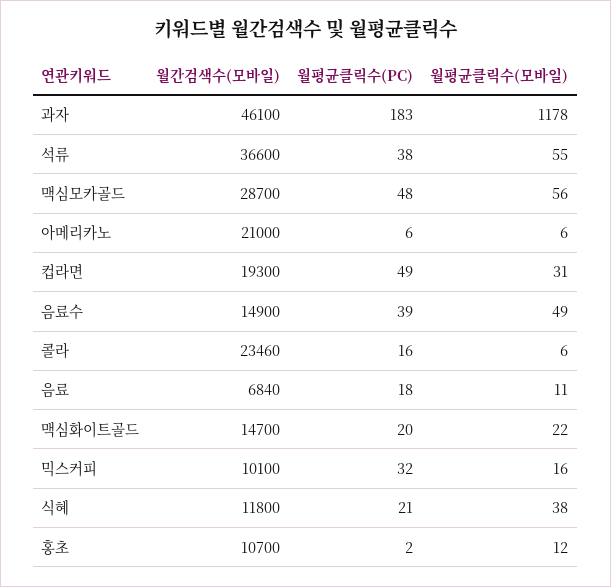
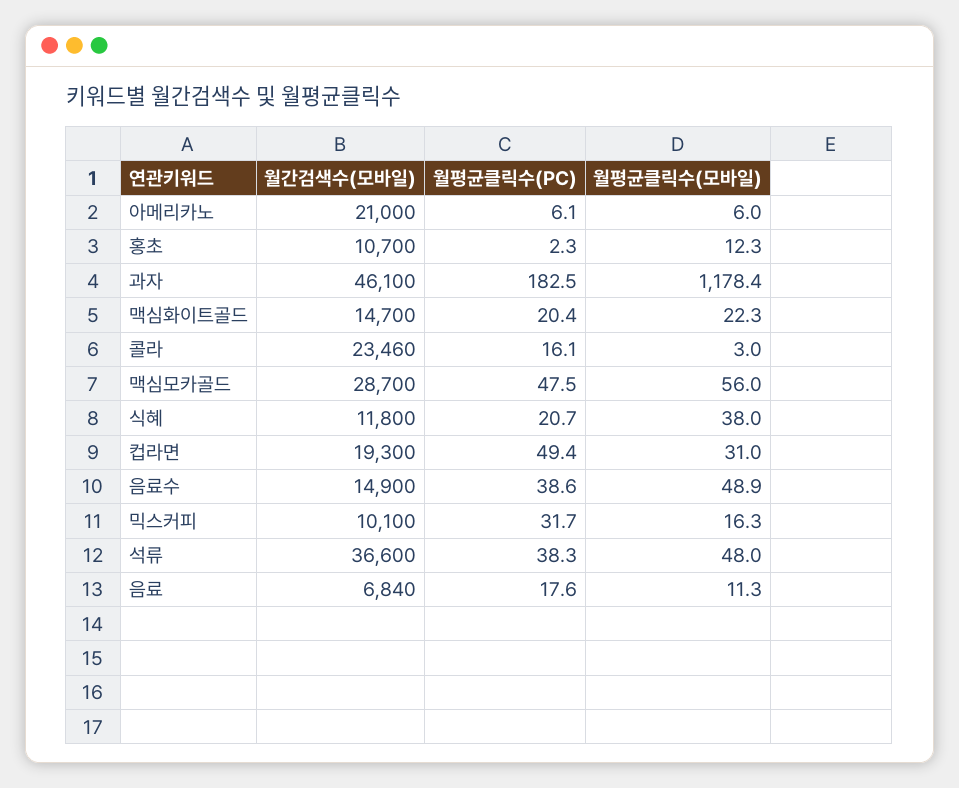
  {
    "월간검색수(모바일)": {
      "과자": 46100,
      "석류": 36600,
      "맥심모카골드": 28700,
      "아메리카노": 21000,
      "컵라면": 19300,
      "음료수": 14900,
      "콜라": 23460,
      "음료": 6840,
      "맥심화이트골드": 14700,
      "믹스커피": 10100,
      "식혜": 11800,
      "홍초": 10700
    },
    "월평균클릭수(PC)": {
      "과자": 182.5,
      "석류": 38.3,
      "맥심모카골드": 47.5,
      "아메리카노": 6.1,
      "컵라면": 49.4,
      "음료수": 38.6,
      "콜라": 16.1,
      "음료": 17.6,
      "맥심화이트골드": 20.4,
      "믹스커피": 31.7,
      "식혜": 20.7,
      "홍초": 2.3
    },
    "월평균클릭수(모바일)": {
      "과자": 1178.4,
-     "석류": 55,
+     "석류": 48,
      "맥심모카골드": 56,
      "아메리카노": 6,
      "컵라면": 31,
      "음료수": 48.9,
-     "콜라": 6,
+     "콜라": 3,
      "음료": 11.3,
      "맥심화이트골드": 22.3,
      "믹스커피": 16.3,
      "식혜": 38,
      "홍초": 12.3
    }
  }

